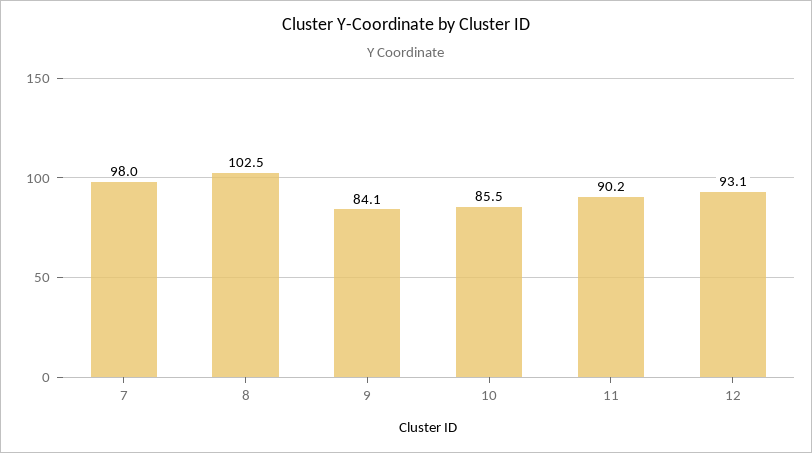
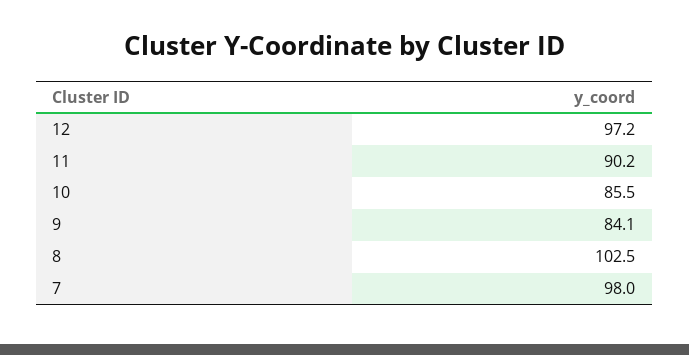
  {
    "7": 98,
    "8": 102.5,
    "9": 84.1,
    "10": 85.5,
    "11": 90.2,
-   "12": 93.1
+   "12": 97.2
  }

